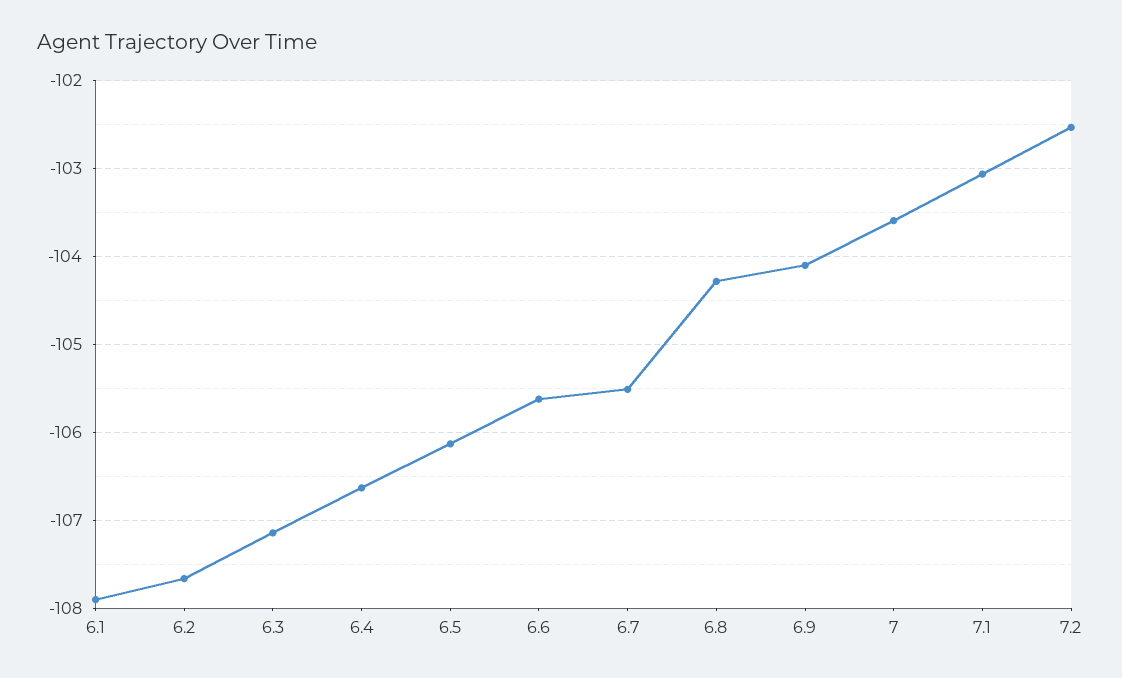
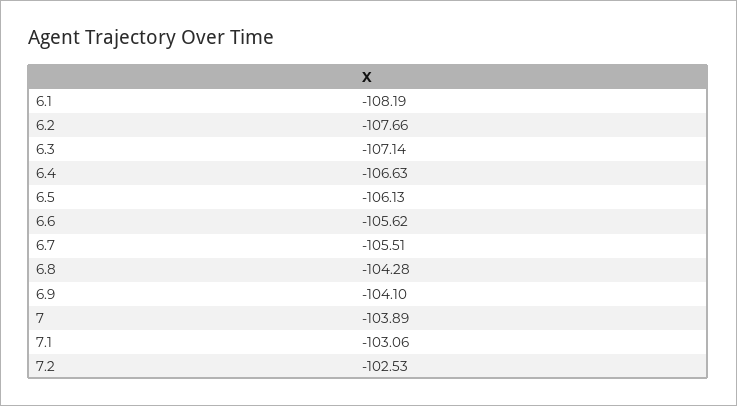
  {
-   "6.1": -107.9,
+   "6.1": -108.19,
    "6.2": -107.66,
    "6.3": -107.14,
    "6.4": -106.63,
    "6.5": -106.13,
    "6.6": -105.62,
    "6.7": -105.51,
    "6.8": -104.28,
    "6.9": -104.1,
-   "7": -103.6,
+   "7": -103.89,
    "7.1": -103.06,
    "7.2": -102.53
  }

